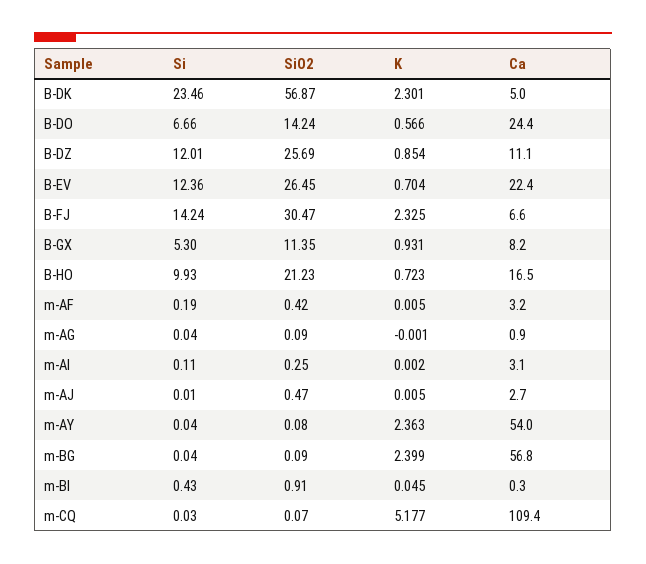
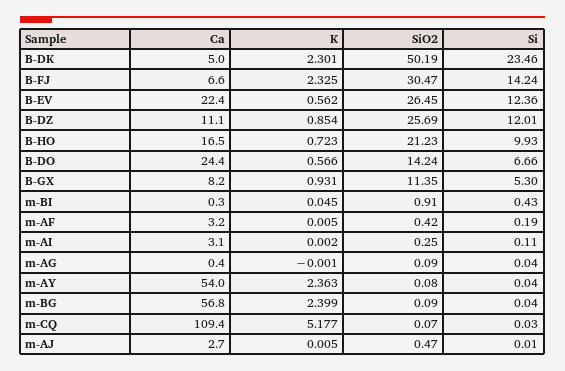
  {
    "Si": {
      "B-DK": 23.46,
      "B-DO": 6.66,
      "B-DZ": 12.01,
      "B-EV": 12.36,
      "B-FJ": 14.24,
      "B-GX": 5.3,
      "B-HO": 9.93,
      "m-AF": 0.19,
      "m-AG": 0.04,
      "m-AI": 0.11,
      "m-AJ": 0.01,
      "m-AY": 0.04,
      "m-BG": 0.04,
      "m-BI": 0.43,
      "m-CQ": 0.03
    },
    "SiO2": {
-     "B-DK": 56.87,
+     "B-DK": 50.19,
      "B-DO": 14.24,
      "B-DZ": 25.69,
      "B-EV": 26.45,
      "B-FJ": 30.47,
      "B-GX": 11.35,
      "B-HO": 21.23,
      "m-AF": 0.42,
      "m-AG": 0.09,
      "m-AI": 0.25,
      "m-AJ": 0.47,
      "m-AY": 0.08,
      "m-BG": 0.09,
      "m-BI": 0.91,
      "m-CQ": 0.07
    },
    "K": {
      "B-DK": 2.301,
      "B-DO": 0.566,
      "B-DZ": 0.854,
-     "B-EV": 0.704,
+     "B-EV": 0.562,
      "B-FJ": 2.325,
      "B-GX": 0.931,
      "B-HO": 0.723,
      "m-AF": 0.005,
      "m-AG": -0.001,
      "m-AI": 0.002,
      "m-AJ": 0.005,
      "m-AY": 2.363,
      "m-BG": 2.399,
      "m-BI": 0.045,
      "m-CQ": 5.177
    },
    "Ca": {
      "B-DK": 5,
      "B-DO": 24.4,
      "B-DZ": 11.1,
      "B-EV": 22.4,
      "B-FJ": 6.6,
      "B-GX": 8.2,
      "B-HO": 16.5,
      "m-AF": 3.2,
-     "m-AG": 0.9,
+     "m-AG": 0.4,
      "m-AI": 3.1,
      "m-AJ": 2.7,
      "m-AY": 54,
      "m-BG": 56.8,
      "m-BI": 0.3,
      "m-CQ": 109.4
    }
  }

